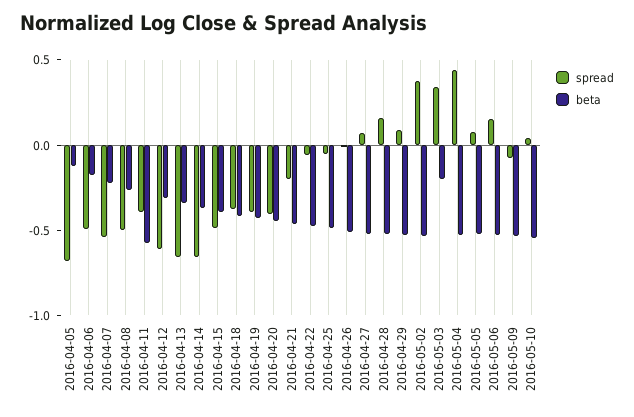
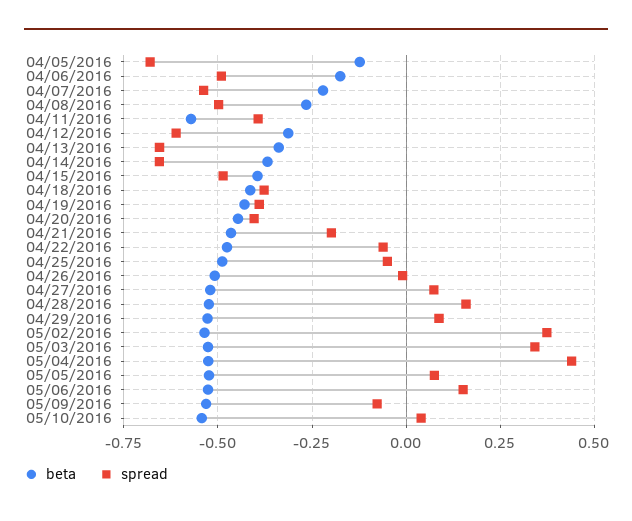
  {
    "spread": {
      "2016-04-05": -0.675,
      "2016-04-06": -0.5,
      "2016-04-07": -0.55,
      "2016-04-08": -0.5,
      "2016-04-11": -0.4,
      "2016-04-12": -0.6,
      "2016-04-13": -0.65,
      "2016-04-14": -0.65,
      "2016-04-15": -0.475,
      "2016-04-18": -0.375,
      "2016-04-19": -0.4,
      "2016-04-20": -0.4,
      "2016-04-21": -0.2,
      "2016-04-22": -0.05,
      "2016-04-25": -0.05,
      "2016-04-26": 0,
      "2016-04-27": 0.075,
      "2016-04-28": 0.15,
      "2016-04-29": 0.075,
      "2016-05-02": 0.375,
      "2016-05-03": 0.35,
      "2016-05-04": 0.45,
      "2016-05-05": 0.075,
      "2016-05-06": 0.15,
      "2016-05-09": -0.075,
      "2016-05-10": 0.05
    },
    "beta": {
      "2016-04-05": -0.125,
      "2016-04-06": -0.175,
      "2016-04-07": -0.225,
      "2016-04-08": -0.275,
      "2016-04-11": -0.575,
      "2016-04-12": -0.325,
      "2016-04-13": -0.35,
      "2016-04-14": -0.375,
      "2016-04-15": -0.4,
      "2016-04-18": -0.425,
      "2016-04-19": -0.425,
      "2016-04-20": -0.45,
      "2016-04-21": -0.475,
      "2016-04-22": -0.475,
      "2016-04-25": -0.5,
      "2016-04-26": -0.5,
      "2016-04-27": -0.525,
      "2016-04-28": -0.525,
      "2016-04-29": -0.525,
      "2016-05-02": -0.525,
-     "2016-05-03": -0.2,
+     "2016-05-03": -0.525,
      "2016-05-04": -0.525,
      "2016-05-05": -0.525,
      "2016-05-06": -0.525,
      "2016-05-09": -0.525,
      "2016-05-10": -0.55
    }
  }

